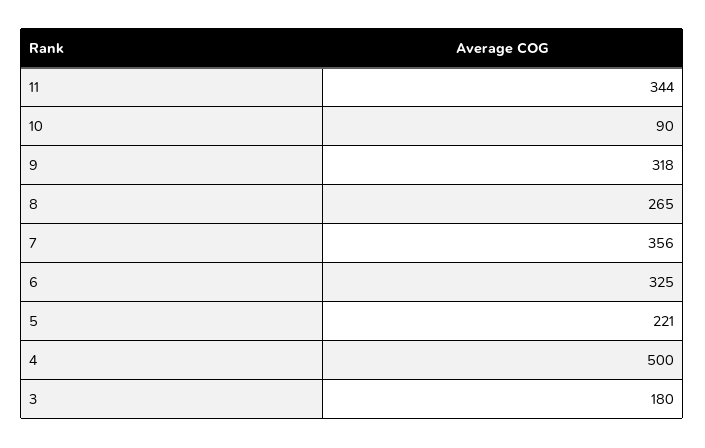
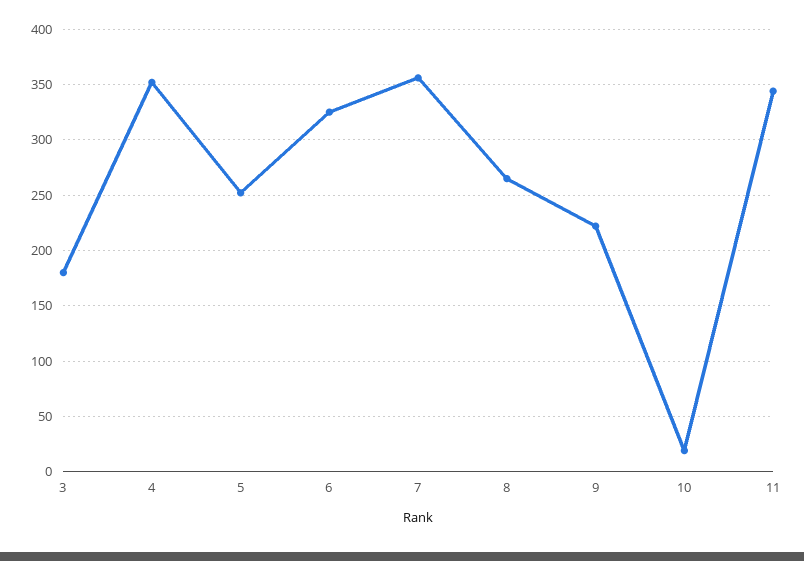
  {
    "11": 344,
-   "10": 90,
+   "10": 20,
-   "9": 318,
+   "9": 220,
    "8": 265,
    "7": 356,
    "6": 325,
-   "5": 221,
+   "5": 250,
-   "4": 500,
+   "4": 350,
    "3": 180
  }

